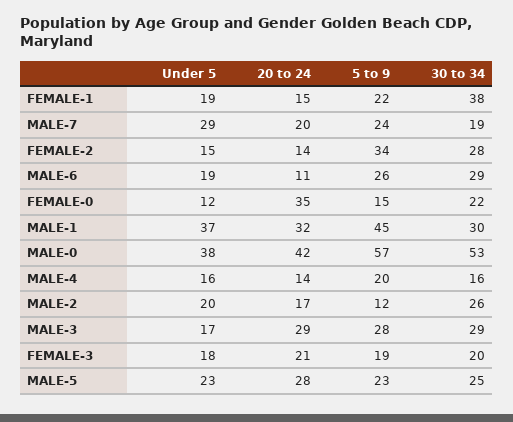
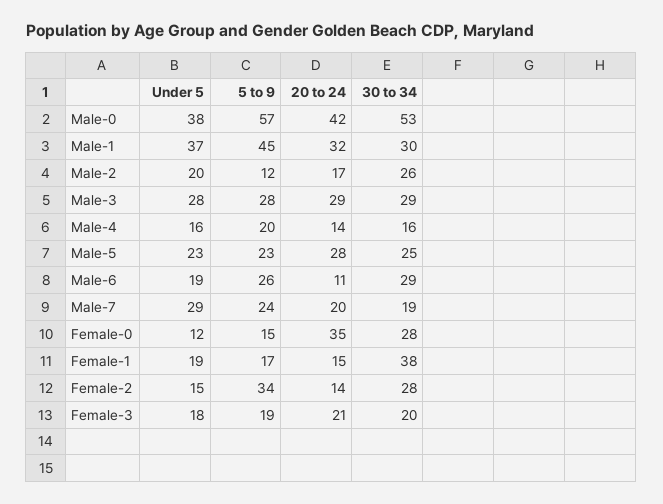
  {
    "Under 5": {
      "FEMALE-1": 19,
      "MALE-7": 29,
      "FEMALE-2": 15,
      "MALE-6": 19,
      "FEMALE-0": 12,
      "MALE-1": 37,
      "MALE-0": 38,
      "MALE-4": 16,
      "MALE-2": 20,
-     "MALE-3": 17,
+     "MALE-3": 28,
      "FEMALE-3": 18,
      "MALE-5": 23
    },
    "20 to 24": {
      "FEMALE-1": 15,
      "MALE-7": 20,
      "FEMALE-2": 14,
      "MALE-6": 11,
      "FEMALE-0": 35,
      "MALE-1": 32,
      "MALE-0": 42,
      "MALE-4": 14,
      "MALE-2": 17,
      "MALE-3": 29,
      "FEMALE-3": 21,
      "MALE-5": 28
    },
    "5 to 9": {
-     "FEMALE-1": 22,
+     "FEMALE-1": 17,
      "MALE-7": 24,
      "FEMALE-2": 34,
      "MALE-6": 26,
      "FEMALE-0": 15,
      "MALE-1": 45,
      "MALE-0": 57,
      "MALE-4": 20,
      "MALE-2": 12,
      "MALE-3": 28,
      "FEMALE-3": 19,
      "MALE-5": 23
    },
    "30 to 34": {
      "FEMALE-1": 38,
      "MALE-7": 19,
      "FEMALE-2": 28,
      "MALE-6": 29,
-     "FEMALE-0": 22,
+     "FEMALE-0": 28,
      "MALE-1": 30,
      "MALE-0": 53,
      "MALE-4": 16,
      "MALE-2": 26,
      "MALE-3": 29,
      "FEMALE-3": 20,
      "MALE-5": 25
    }
  }

